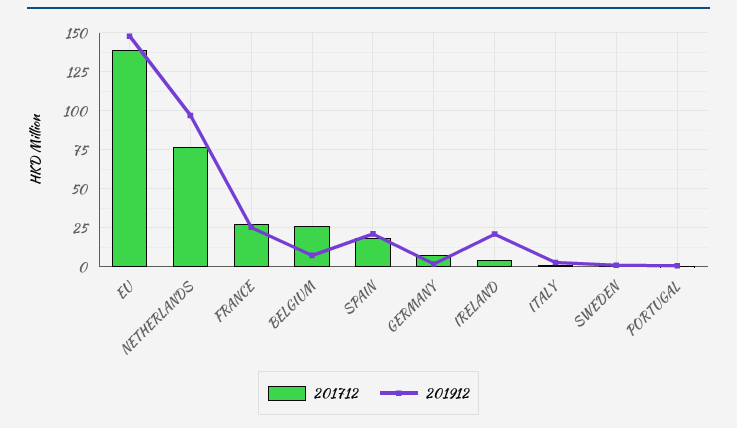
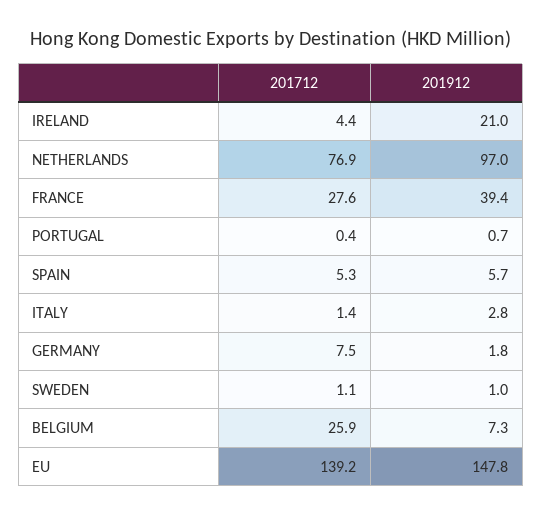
  {
    "201712": {
      "EU": 139.2,
      "NETHERLANDS": 76.9,
      "FRANCE": 27.6,
      "BELGIUM": 25.9,
-     "SPAIN": 20,
+     "SPAIN": 5.3,
      "GERMANY": 7.5,
      "IRELAND": 4.4,
      "ITALY": 1.4,
      "SWEDEN": 1.1,
      "PORTUGAL": 0.4
    },
    "201912": {
      "EU": 147.8,
      "NETHERLANDS": 97,
-     "FRANCE": 25,
+     "FRANCE": 39.4,
      "BELGIUM": 7.3,
-     "SPAIN": 20,
+     "SPAIN": 5.7,
      "GERMANY": 1.8,
      "IRELAND": 21,
      "ITALY": 2.8,
      "SWEDEN": 1,
      "PORTUGAL": 0.7
    }
  }

